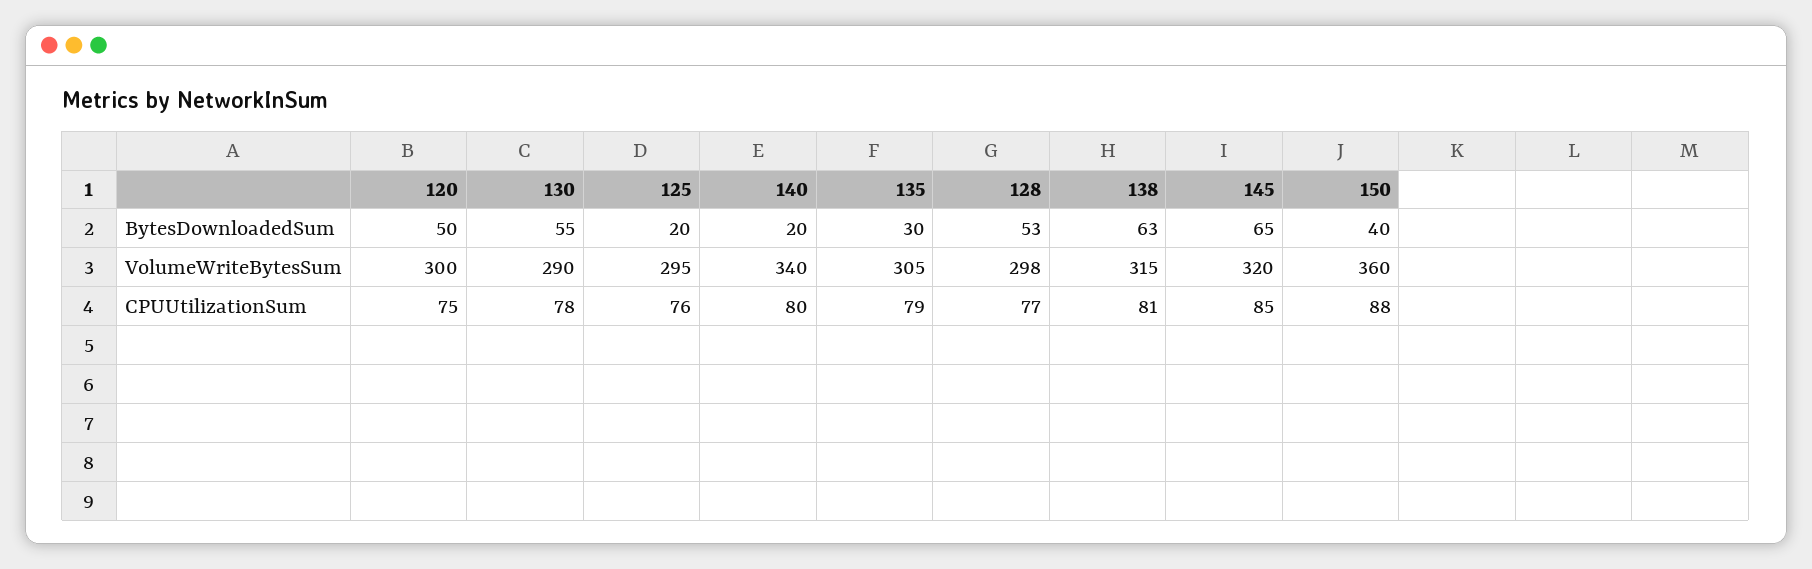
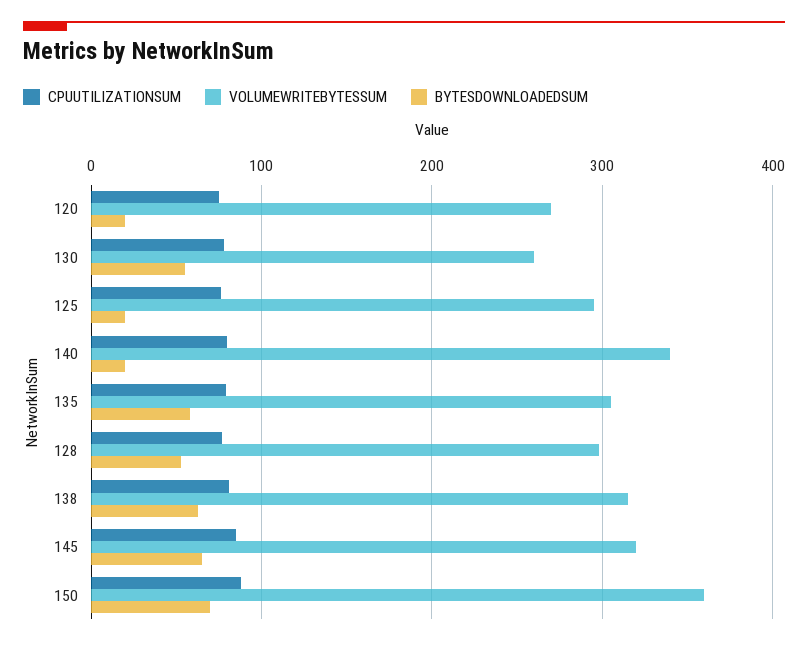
  {
    "BytesDownloadedSum": {
-     "120": 50,
+     "120": 20,
      "130": 55,
      "125": 20,
      "140": 20,
-     "135": 30,
+     "135": 60,
      "128": 53,
      "138": 63,
      "145": 65,
-     "150": 40
+     "150": 70
    },
    "VolumeWriteBytesSum": {
-     "120": 300,
+     "120": 270,
-     "130": 290,
+     "130": 260,
      "125": 295,
      "140": 340,
      "135": 305,
      "128": 298,
      "138": 315,
      "145": 320,
      "150": 360
    },
    "CPUUtilizationSum": {
      "120": 75,
      "130": 78,
      "125": 76,
      "140": 80,
      "135": 79,
      "128": 77,
      "138": 81,
      "145": 85,
      "150": 88
    }
  }

